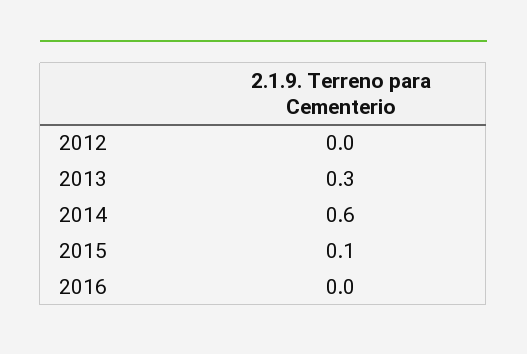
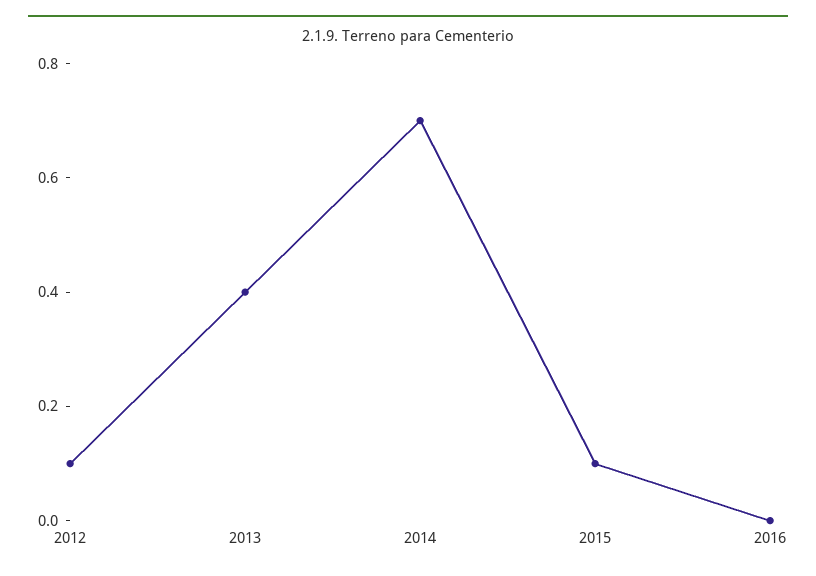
  {
-   "2012": 0,
+   "2012": 0.1,
-   "2013": 0.3,
+   "2013": 0.4,
-   "2014": 0.6,
+   "2014": 0.7,
    "2015": 0.1,
    "2016": 0
  }

